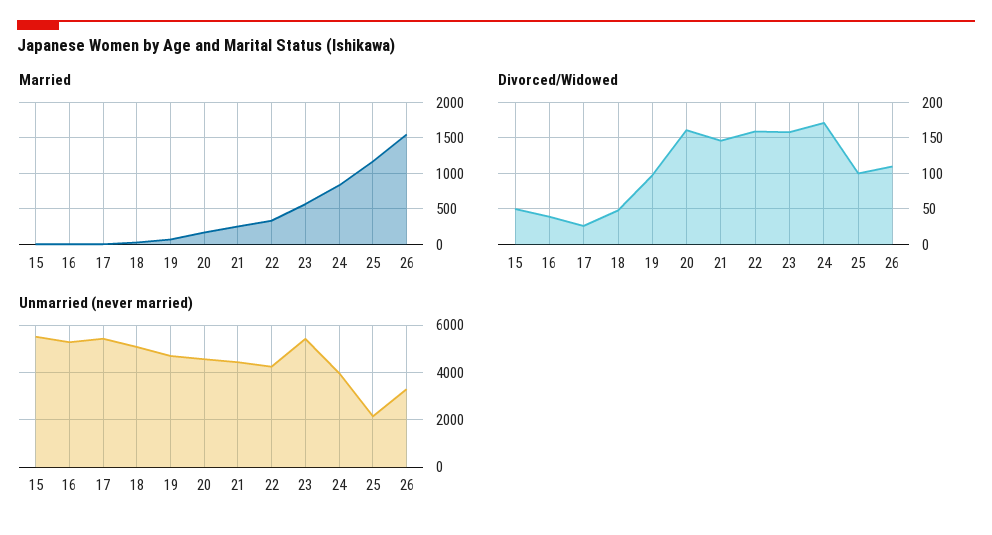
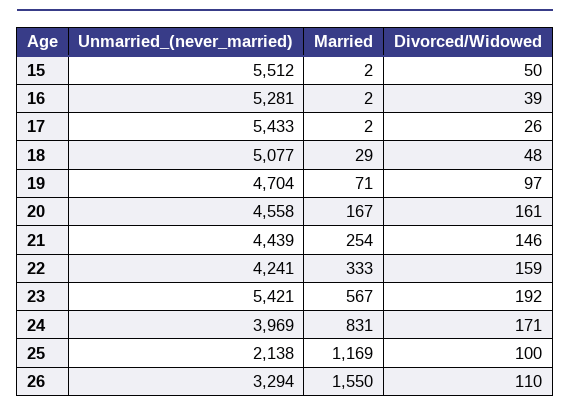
  {
    "Married": {
      "15": 2,
      "16": 2,
      "17": 2,
      "18": 29,
      "19": 71,
      "20": 167,
      "21": 254,
      "22": 333,
      "23": 567,
      "24": 831,
      "25": 1169,
      "26": 1550
    },
    "Divorced/Widowed": {
      "15": 50,
      "16": 39,
      "17": 26,
      "18": 48,
      "19": 97,
      "20": 161,
      "21": 146,
      "22": 159,
-     "23": 160,
+     "23": 192,
      "24": 171,
      "25": 100,
      "26": 110
    },
    "Unmarried (never married)": {
      "15": 5512,
      "16": 5281,
      "17": 5433,
      "18": 5077,
      "19": 4704,
      "20": 4558,
      "21": 4439,
      "22": 4241,
      "23": 5421,
      "24": 3969,
      "25": 2138,
      "26": 3294
    }
  }

